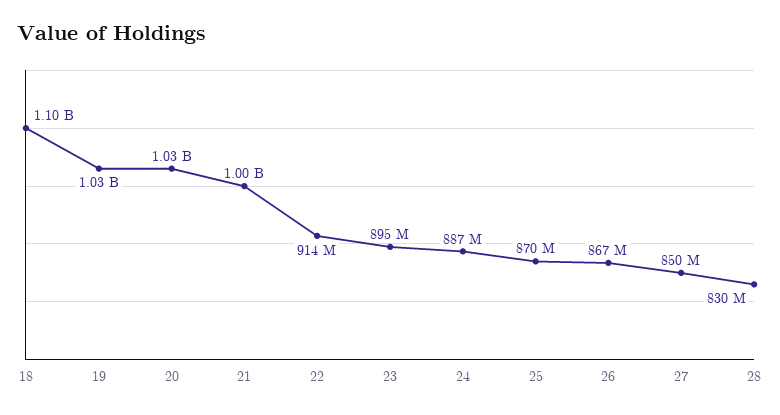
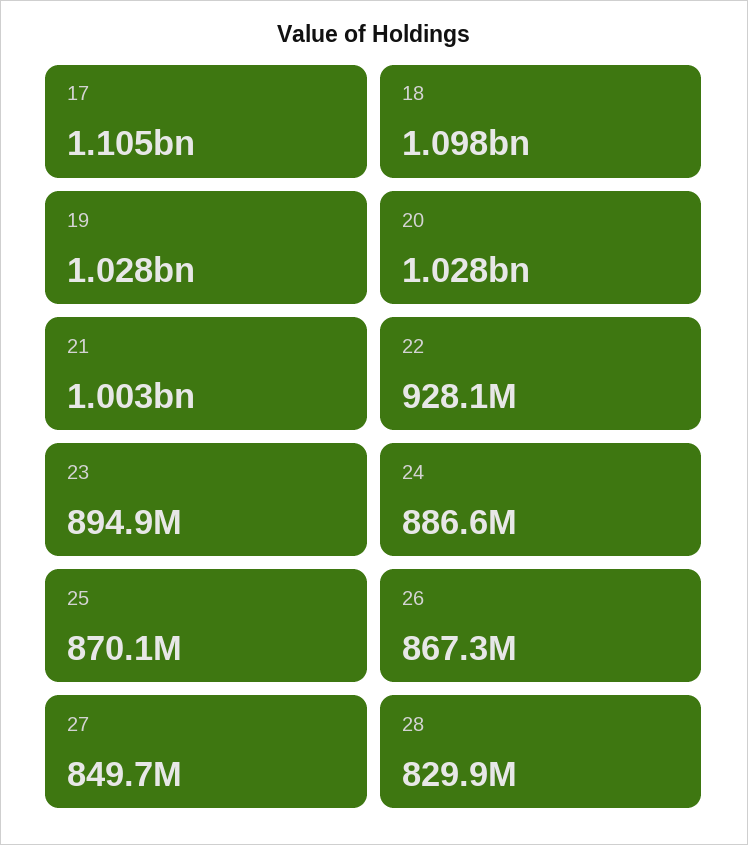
  {
    "18": 1098000000,
    "19": 1028000000,
    "20": 1028000000,
    "21": 1003000000,
-   "22": 914000000,
+   "22": 928100000,
    "23": 894900000,
    "24": 886600000,
    "25": 870100000,
    "26": 867300000,
    "27": 849700000,
-   "28": 829900000
+   "28": 829900000,
+   "17": 1105000000
  }

